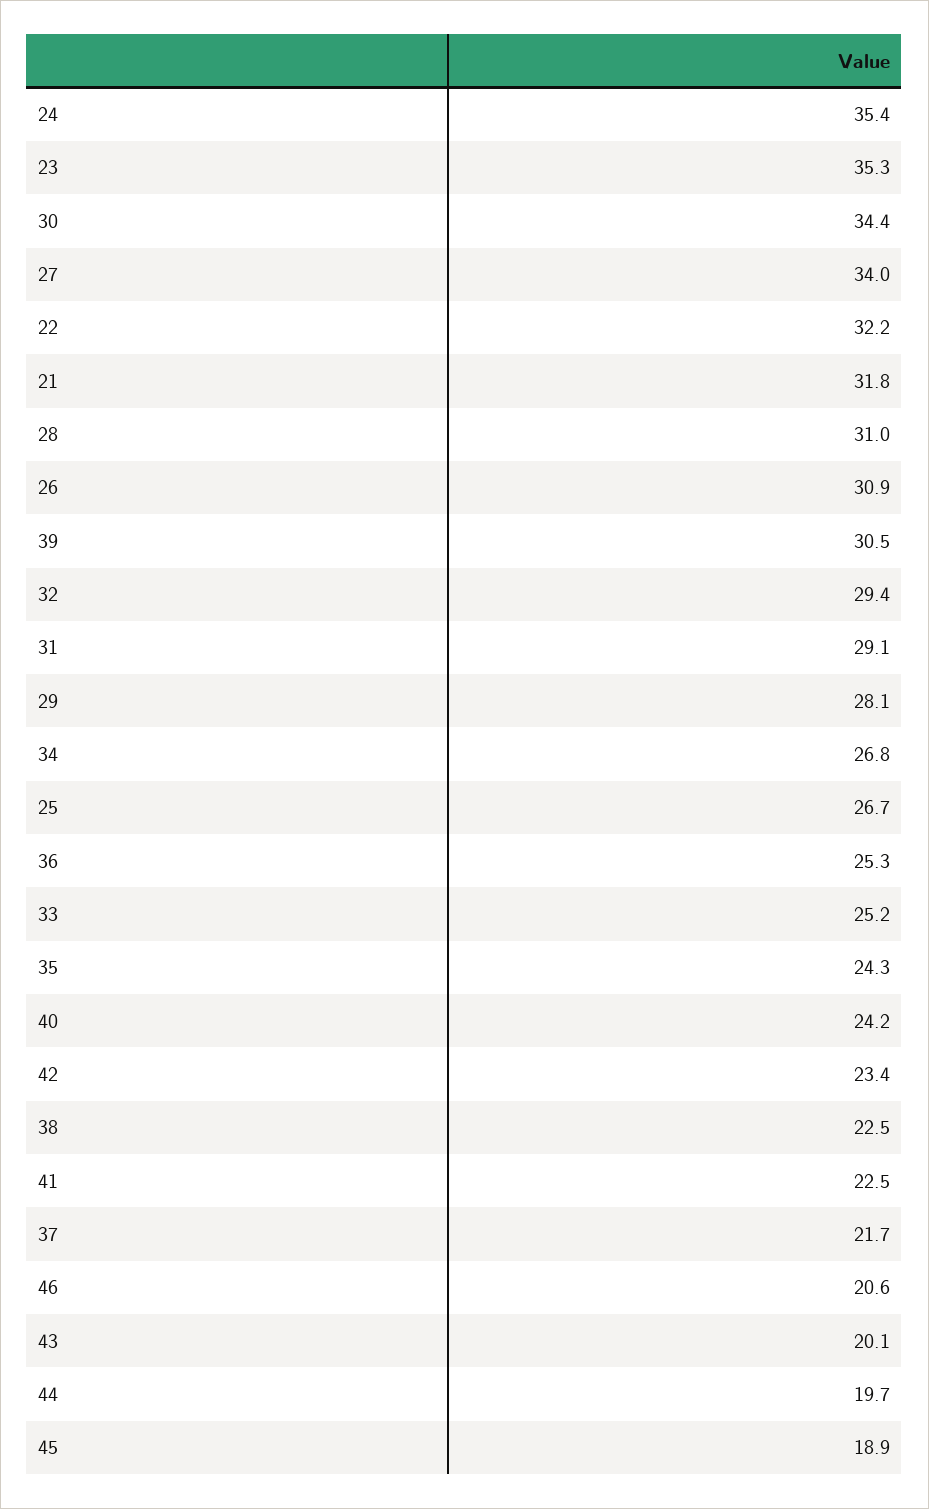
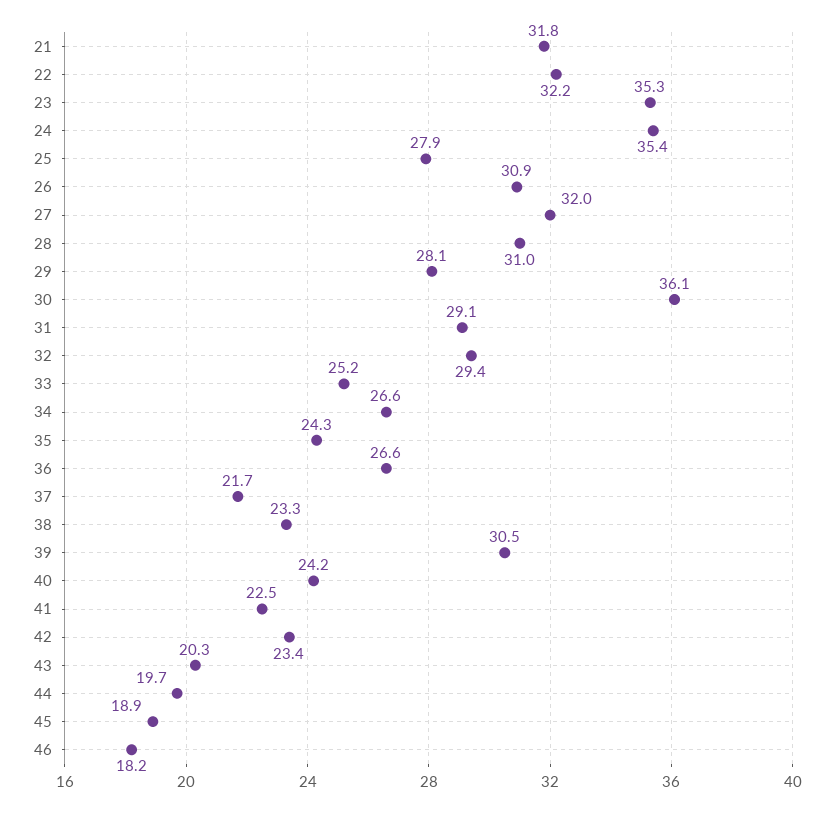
  {
    "24": 35.4,
    "23": 35.3,
-   "30": 34.4,
+   "30": 36.1,
-   "27": 34,
+   "27": 32,
    "22": 32.2,
    "21": 31.8,
    "28": 31,
    "26": 30.9,
    "39": 30.5,
    "32": 29.4,
    "31": 29.1,
    "29": 28.1,
-   "34": 26.8,
+   "34": 26.6,
-   "25": 26.7,
+   "25": 27.9,
-   "36": 25.3,
+   "36": 26.6,
    "33": 25.2,
    "35": 24.3,
    "40": 24.2,
    "42": 23.4,
-   "38": 22.5,
+   "38": 23.3,
    "41": 22.5,
    "37": 21.7,
-   "46": 20.6,
+   "46": 18.2,
-   "43": 20.1,
+   "43": 20.3,
    "44": 19.7,
    "45": 18.9
  }

